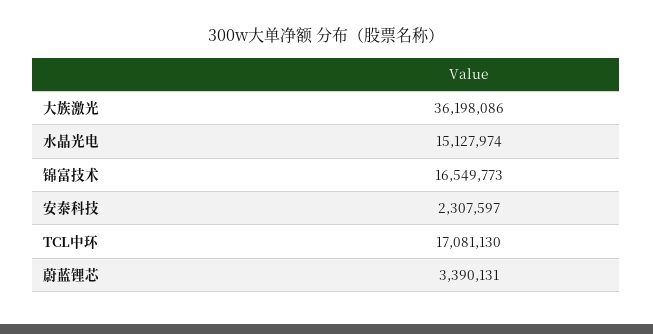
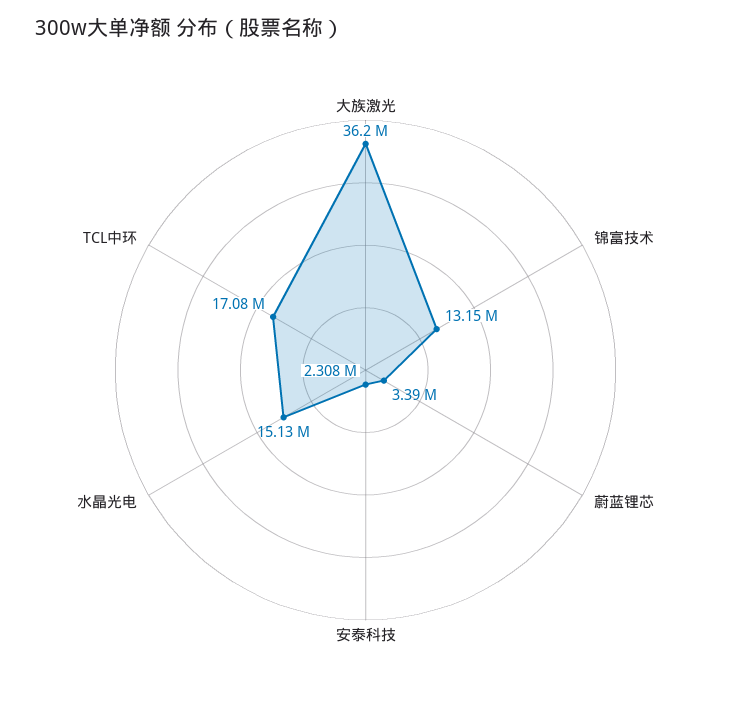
  {
    "大族激光": 36198086,
    "水晶光电": 15127974,
-   "锦富技术": 16549773,
+   "锦富技术": 13150000,
    "安泰科技": 2307597,
    "TCL中环": 17081130,
    "蔚蓝锂芯": 3390131
  }

